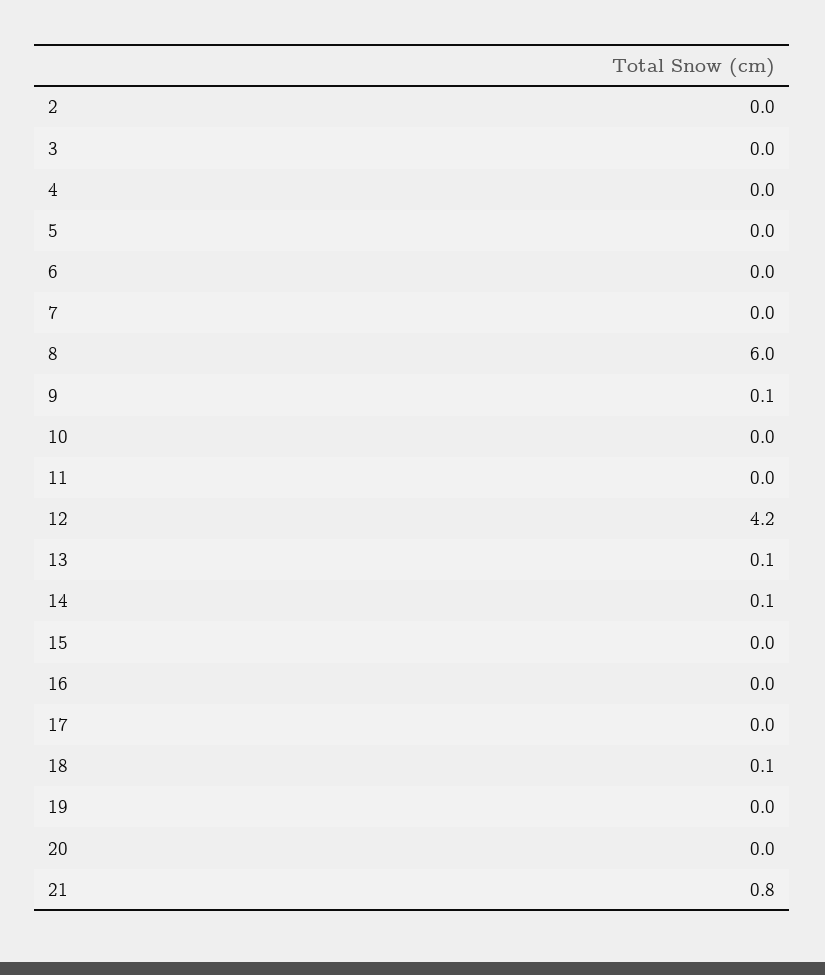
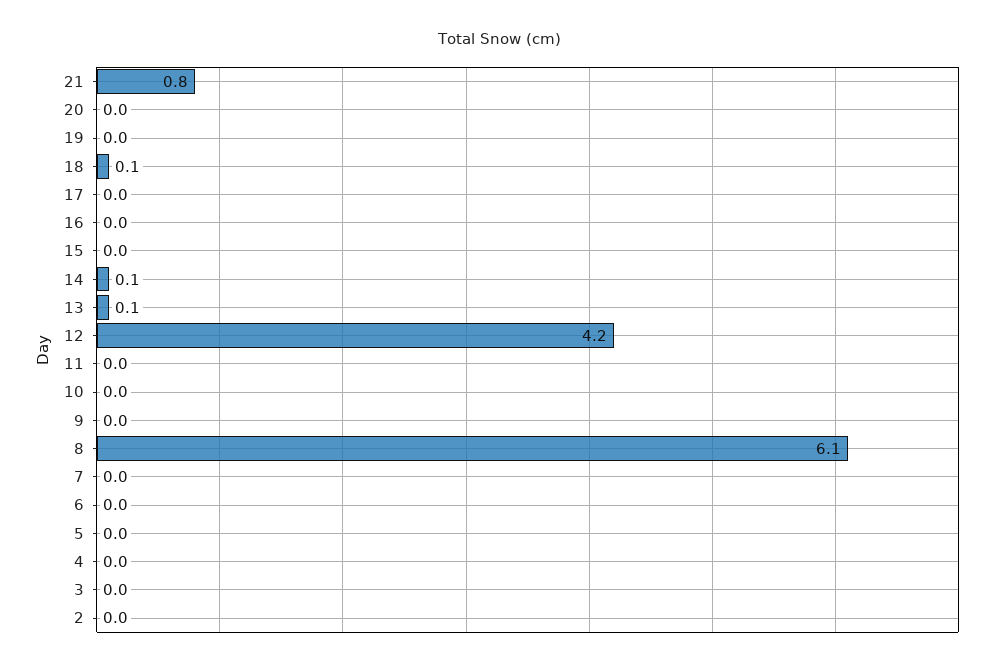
  {
    "2": 0,
    "3": 0,
    "4": 0,
    "5": 0,
    "6": 0,
    "7": 0,
-   "8": 6,
+   "8": 6.1,
-   "9": 0.1,
+   "9": 0,
    "10": 0,
    "11": 0,
    "12": 4.2,
    "13": 0.1,
    "14": 0.1,
    "15": 0,
    "16": 0,
    "17": 0,
    "18": 0.1,
    "19": 0,
    "20": 0,
    "21": 0.8
  }

